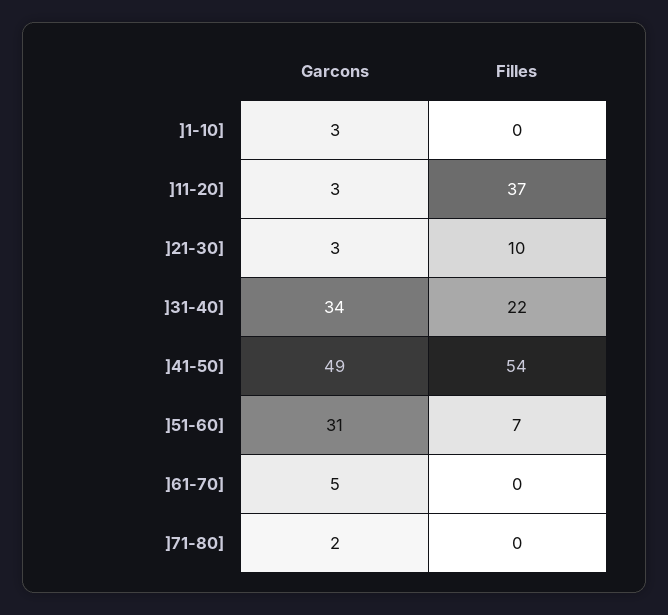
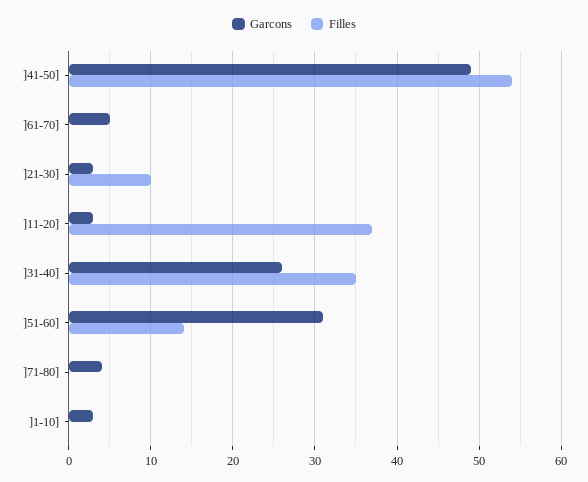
  {
    "Garcons": {
      "]1-10]": 3,
      "]11-20]": 3,
      "]21-30]": 3,
-     "]31-40]": 34,
+     "]31-40]": 26,
      "]41-50]": 49,
      "]51-60]": 31,
      "]61-70]": 5,
-     "]71-80]": 2
+     "]71-80]": 4
    },
    "Filles": {
      "]1-10]": 0,
      "]11-20]": 37,
      "]21-30]": 10,
-     "]31-40]": 22,
+     "]31-40]": 35,
      "]41-50]": 54,
-     "]51-60]": 7,
+     "]51-60]": 14,
      "]61-70]": 0,
      "]71-80]": 0
    }
  }

